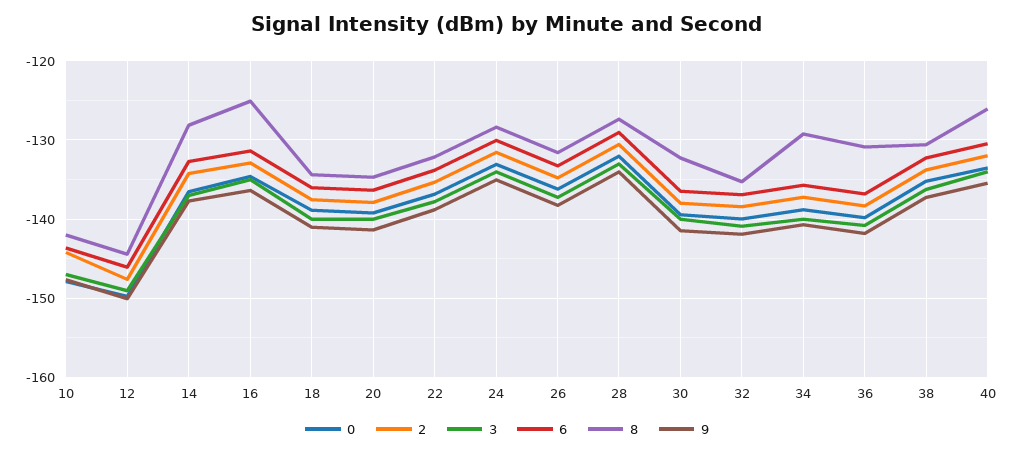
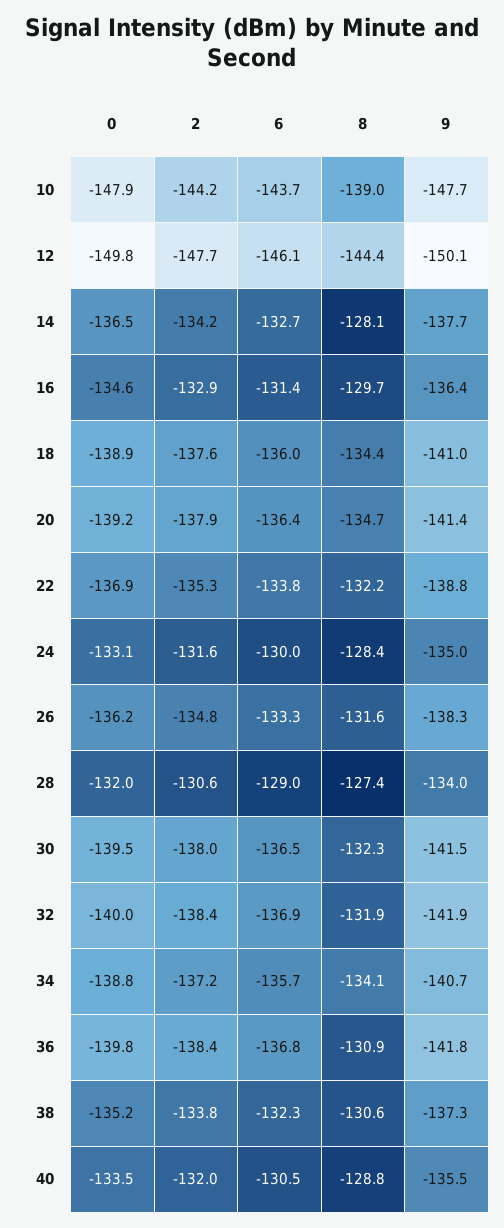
  {
    "0": {
      "10": -147.9,
      "12": -149.8,
      "14": -136.5,
      "16": -134.6,
      "18": -138.9,
      "20": -139.2,
      "22": -136.9,
      "24": -133.1,
      "26": -136.2,
      "28": -132,
      "30": -139.5,
      "32": -140,
      "34": -138.8,
      "36": -139.8,
      "38": -135.2,
      "40": -133.5
    },
    "2": {
      "10": -144.2,
      "12": -147.7,
      "14": -134.2,
      "16": -132.9,
      "18": -137.6,
      "20": -137.9,
      "22": -135.3,
      "24": -131.6,
      "26": -134.8,
      "28": -130.6,
      "30": -138,
      "32": -138.4,
      "34": -137.2,
      "36": -138.4,
      "38": -133.8,
      "40": -132
    },
-   "3": {
-     "10": -147,
-     "12": -149,
-     "14": -137,
-     "16": -135,
-     "18": -140,
-     "20": -140,
-     "22": -138,
-     "24": -134,
-     "26": -137,
-     "28": -133,
-     "30": -140,
-     "32": -141,
-     "34": -140,
-     "36": -141,
-     "38": -136,
-     "40": -134
-   },
    "6": {
      "10": -143.7,
      "12": -146.1,
      "14": -132.7,
      "16": -131.4,
      "18": -136,
      "20": -136.4,
      "22": -133.8,
      "24": -130,
      "26": -133.3,
      "28": -129,
      "30": -136.5,
      "32": -136.9,
      "34": -135.7,
      "36": -136.8,
      "38": -132.3,
      "40": -130.5
    },
    "8": {
-     "10": -142,
+     "10": -139,
      "12": -144.4,
      "14": -128.1,
-     "16": -125,
+     "16": -129.7,
      "18": -134.4,
      "20": -134.7,
      "22": -132.2,
      "24": -128.4,
      "26": -131.6,
      "28": -127.4,
      "30": -132.3,
-     "32": -135,
+     "32": -131.9,
-     "34": -129,
+     "34": -134.1,
      "36": -130.9,
      "38": -130.6,
-     "40": -126
+     "40": -128.8
    },
    "9": {
      "10": -147.7,
      "12": -150.1,
      "14": -137.7,
      "16": -136.4,
      "18": -141,
      "20": -141.4,
      "22": -138.8,
      "24": -135,
      "26": -138.3,
      "28": -134,
      "30": -141.5,
      "32": -141.9,
      "34": -140.7,
      "36": -141.8,
      "38": -137.3,
      "40": -135.5
    }
  }

